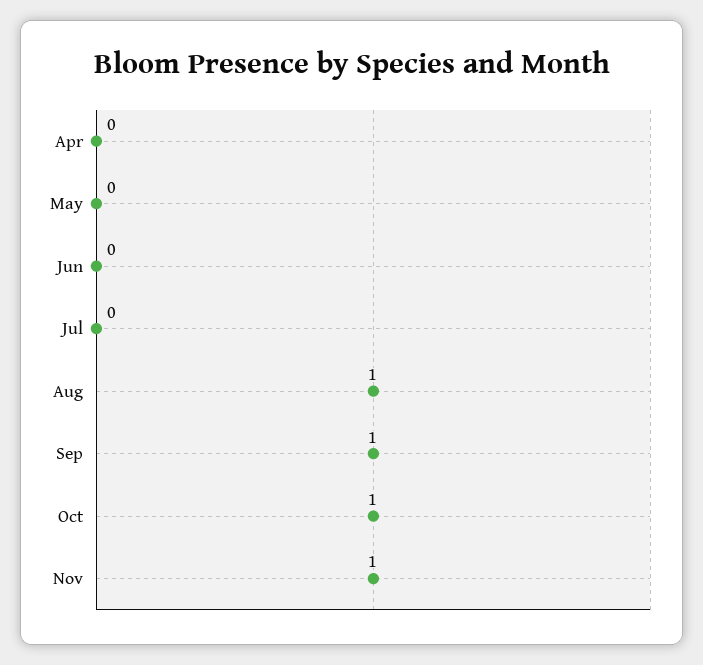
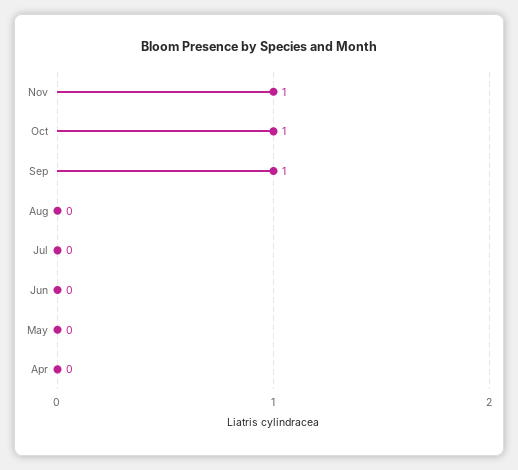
  {
    "Apr": 0,
    "May": 0,
    "Jun": 0,
    "Jul": 0,
-   "Aug": 1,
+   "Aug": 0,
    "Sep": 1,
    "Oct": 1,
    "Nov": 1
  }

